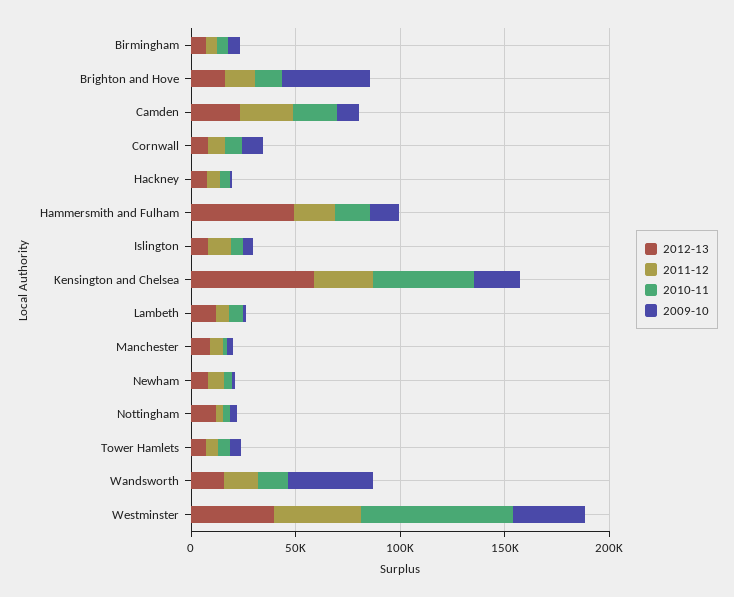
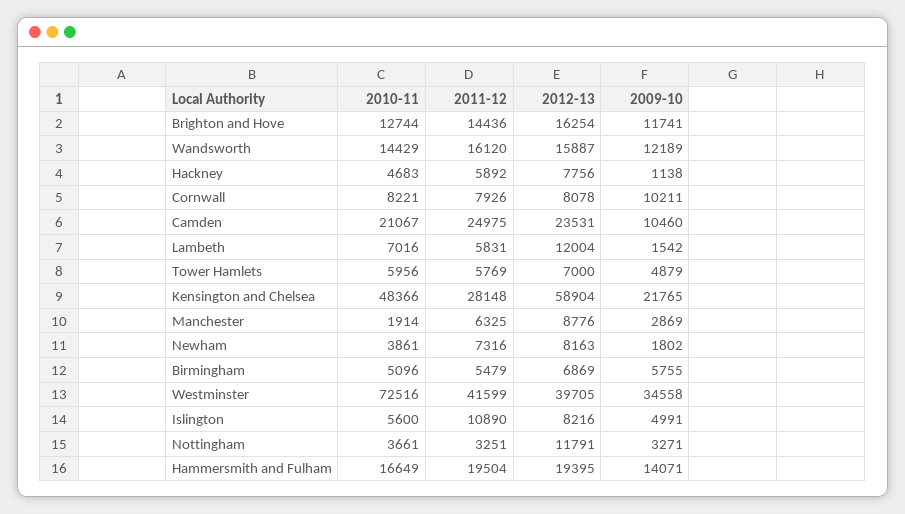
  {
    "2012-13": {
      "Birmingham": 6869,
      "Brighton and Hove": 16254,
      "Camden": 23531,
      "Cornwall": 8078,
      "Hackney": 7756,
-     "Hammersmith and Fulham": 50000,
+     "Hammersmith and Fulham": 19395,
      "Islington": 8216,
      "Kensington and Chelsea": 58904,
      "Lambeth": 12004,
      "Manchester": 8776,
      "Newham": 8163,
      "Nottingham": 11791,
      "Tower Hamlets": 7000,
      "Wandsworth": 15887,
      "Westminster": 39705
    },
    "2011-12": {
      "Birmingham": 5479,
      "Brighton and Hove": 14436,
      "Camden": 24975,
      "Cornwall": 7926,
      "Hackney": 5892,
      "Hammersmith and Fulham": 19504,
      "Islington": 10890,
      "Kensington and Chelsea": 28148,
      "Lambeth": 5831,
      "Manchester": 6325,
      "Newham": 7316,
      "Nottingham": 3251,
      "Tower Hamlets": 5769,
      "Wandsworth": 16120,
      "Westminster": 41599
    },
    "2010-11": {
      "Birmingham": 5096,
      "Brighton and Hove": 12744,
      "Camden": 21067,
      "Cornwall": 8221,
      "Hackney": 4683,
      "Hammersmith and Fulham": 16649,
      "Islington": 5600,
      "Kensington and Chelsea": 48366,
      "Lambeth": 7016,
      "Manchester": 1914,
      "Newham": 3861,
      "Nottingham": 3661,
      "Tower Hamlets": 5956,
      "Wandsworth": 14429,
      "Westminster": 72516
    },
    "2009-10": {
      "Birmingham": 5755,
-     "Brighton and Hove": 40000,
+     "Brighton and Hove": 11741,
      "Camden": 10460,
      "Cornwall": 10211,
      "Hackney": 1138,
      "Hammersmith and Fulham": 14071,
      "Islington": 4991,
      "Kensington and Chelsea": 21765,
      "Lambeth": 1542,
      "Manchester": 2869,
      "Newham": 1802,
      "Nottingham": 3271,
      "Tower Hamlets": 4879,
-     "Wandsworth": 40000,
+     "Wandsworth": 12189,
      "Westminster": 34558
    }
  }

